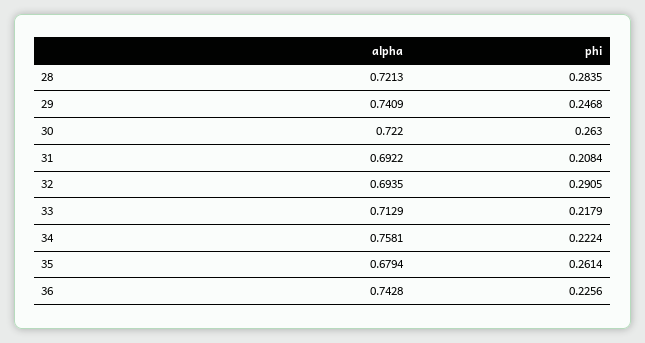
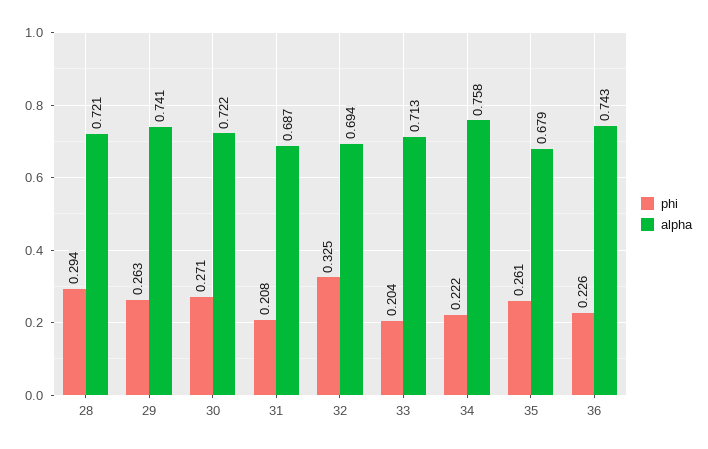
  {
    "alpha": {
      "28": 0.7213,
      "29": 0.7409,
      "30": 0.722,
-     "31": 0.6922,
+     "31": 0.687,
      "32": 0.6935,
      "33": 0.7129,
      "34": 0.7581,
      "35": 0.6794,
      "36": 0.7428
    },
    "phi": {
-     "28": 0.2835,
+     "28": 0.294,
-     "29": 0.2468,
+     "29": 0.263,
-     "30": 0.263,
+     "30": 0.271,
      "31": 0.2084,
-     "32": 0.2905,
+     "32": 0.325,
-     "33": 0.2179,
+     "33": 0.204,
      "34": 0.2224,
      "35": 0.2614,
      "36": 0.2256
    }
  }

